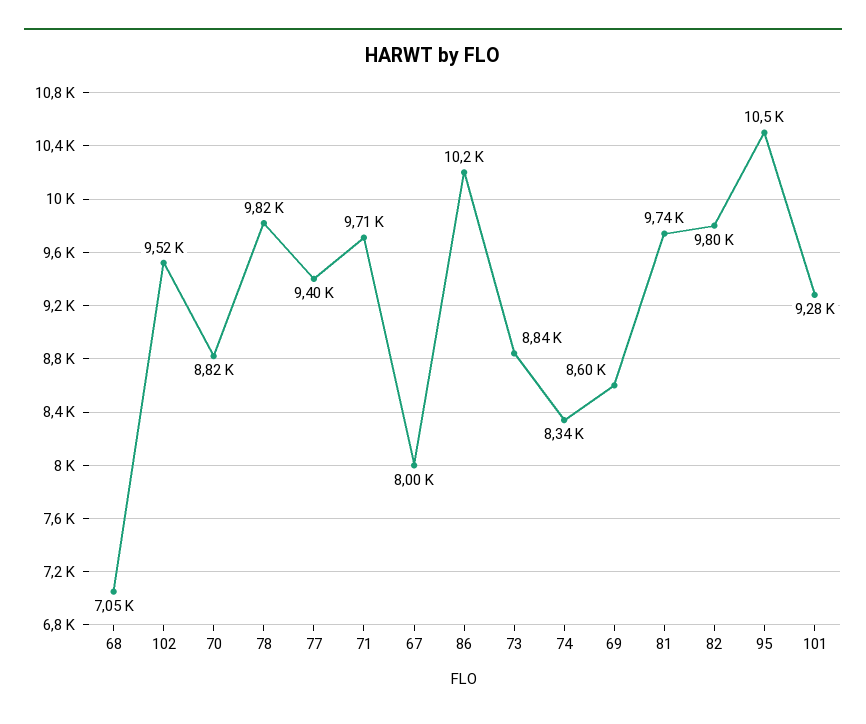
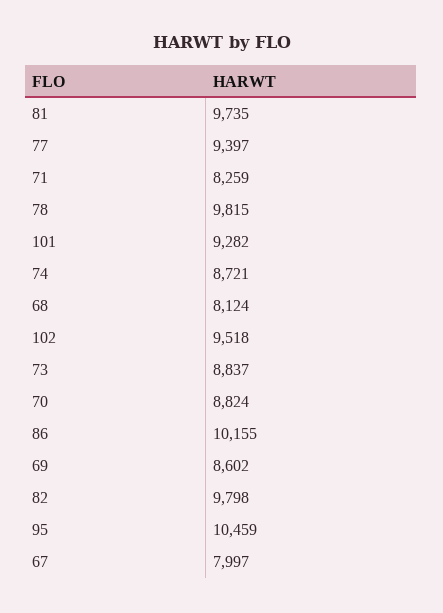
  {
-   "68": 7050,
+   "68": 8124,
    "102": 9518,
    "70": 8824,
    "78": 9815,
    "77": 9397,
-   "71": 9710,
+   "71": 8259,
    "67": 7997,
    "86": 10155,
    "73": 8837,
-   "74": 8340,
+   "74": 8721,
    "69": 8602,
    "81": 9735,
    "82": 9798,
    "95": 10459,
    "101": 9282
  }

